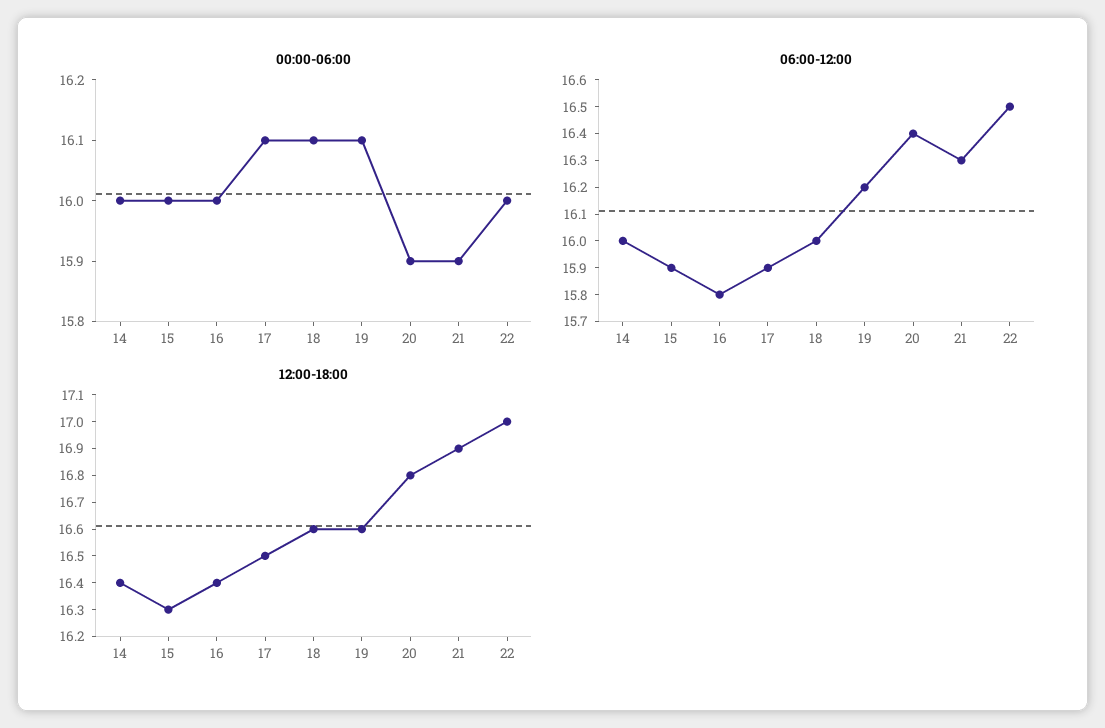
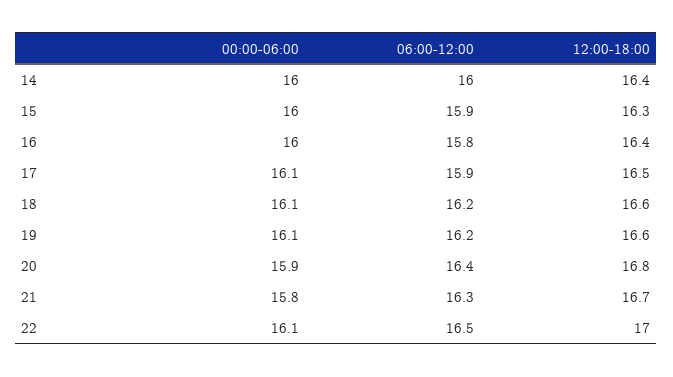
  {
    "00:00-06:00": {
      "14": 16,
      "15": 16,
      "16": 16,
      "17": 16.1,
      "18": 16.1,
      "19": 16.1,
      "20": 15.9,
-     "21": 15.9,
+     "21": 15.8,
-     "22": 16
+     "22": 16.1
    },
    "06:00-12:00": {
      "14": 16,
      "15": 15.9,
      "16": 15.8,
      "17": 15.9,
-     "18": 16,
+     "18": 16.2,
      "19": 16.2,
      "20": 16.4,
      "21": 16.3,
      "22": 16.5
    },
    "12:00-18:00": {
      "14": 16.4,
      "15": 16.3,
      "16": 16.4,
      "17": 16.5,
      "18": 16.6,
      "19": 16.6,
      "20": 16.8,
-     "21": 16.9,
+     "21": 16.7,
      "22": 17
    }
  }

